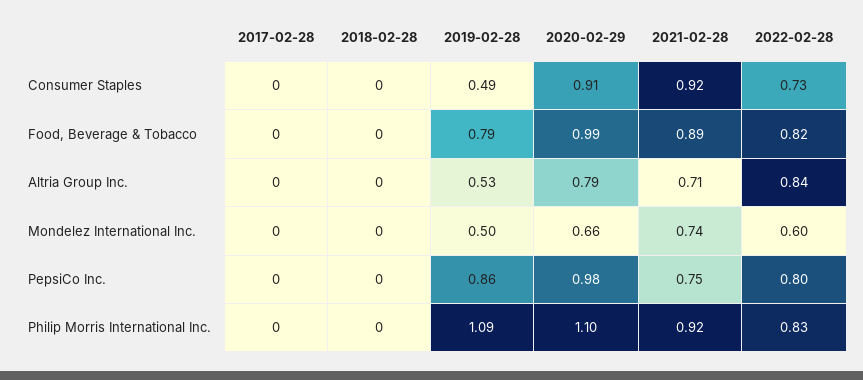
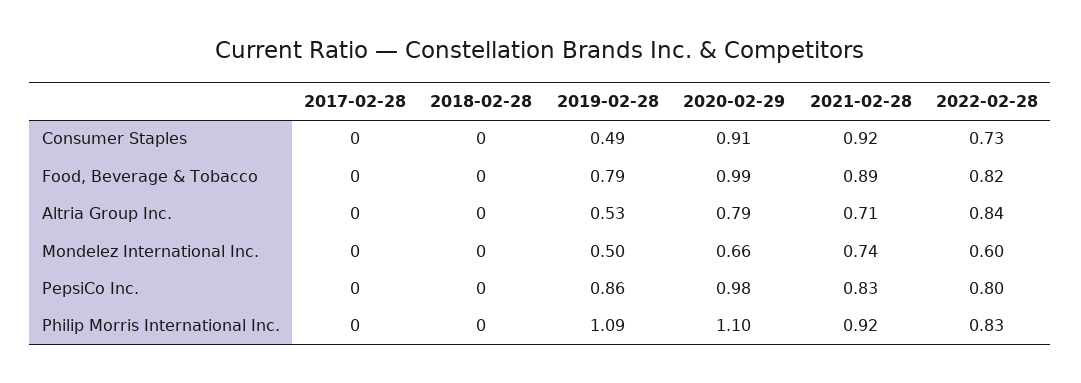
  {
    "2017-02-28": {
      "Consumer Staples": 0,
      "Food, Beverage & Tobacco": 0,
      "Altria Group Inc.": 0,
      "Mondelez International Inc.": 0,
      "PepsiCo Inc.": 0,
      "Philip Morris International Inc.": 0
    },
    "2018-02-28": {
      "Consumer Staples": 0,
      "Food, Beverage & Tobacco": 0,
      "Altria Group Inc.": 0,
      "Mondelez International Inc.": 0,
      "PepsiCo Inc.": 0,
      "Philip Morris International Inc.": 0
    },
    "2019-02-28": {
      "Consumer Staples": 0.49,
      "Food, Beverage & Tobacco": 0.79,
      "Altria Group Inc.": 0.53,
      "Mondelez International Inc.": 0.5,
      "PepsiCo Inc.": 0.86,
      "Philip Morris International Inc.": 1.09
    },
    "2020-02-29": {
      "Consumer Staples": 0.91,
      "Food, Beverage & Tobacco": 0.99,
      "Altria Group Inc.": 0.79,
      "Mondelez International Inc.": 0.66,
      "PepsiCo Inc.": 0.98,
      "Philip Morris International Inc.": 1.1
    },
    "2021-02-28": {
      "Consumer Staples": 0.92,
      "Food, Beverage & Tobacco": 0.89,
      "Altria Group Inc.": 0.71,
      "Mondelez International Inc.": 0.74,
-     "PepsiCo Inc.": 0.75,
+     "PepsiCo Inc.": 0.83,
      "Philip Morris International Inc.": 0.92
    },
    "2022-02-28": {
      "Consumer Staples": 0.73,
      "Food, Beverage & Tobacco": 0.82,
      "Altria Group Inc.": 0.84,
      "Mondelez International Inc.": 0.6,
      "PepsiCo Inc.": 0.8,
      "Philip Morris International Inc.": 0.83
    }
  }

